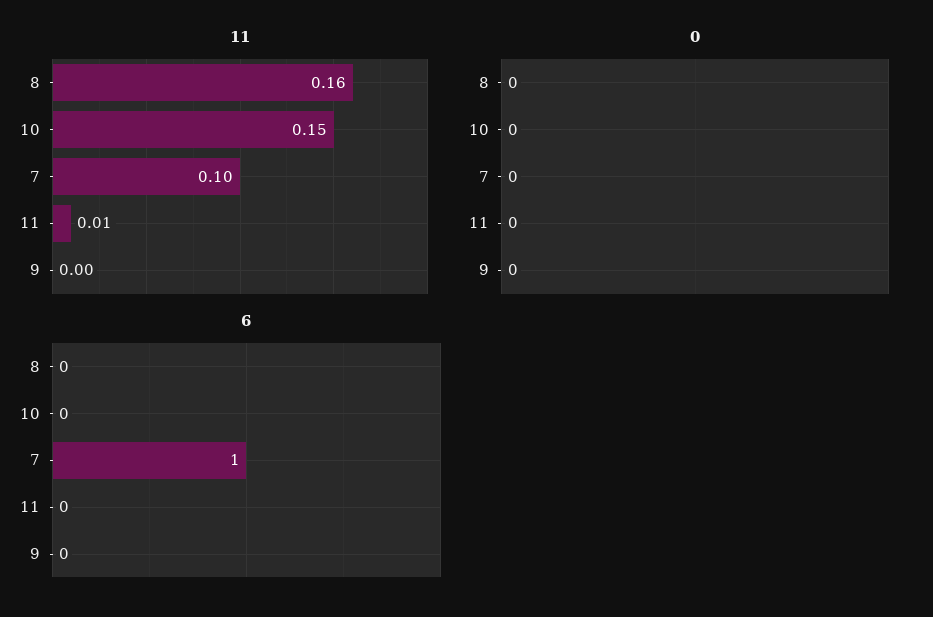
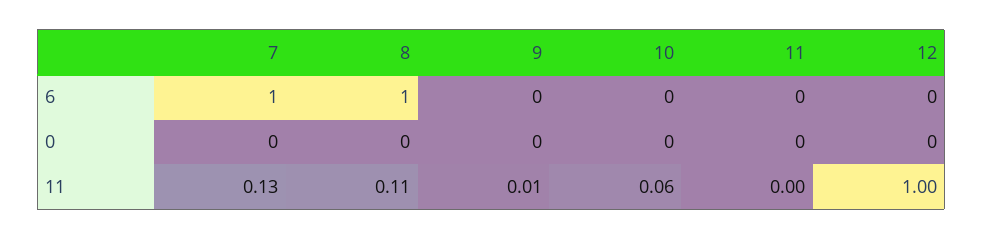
  {
    "11": {
-     "8": 0.16,
+     "8": 0.11,
-     "10": 0.15,
+     "10": 0.06,
-     "7": 0.1,
+     "7": 0.13,
-     "11": 0.01,
+     "11": 0,
-     "9": 0
+     "9": 0.01,
+     "12": 1
    },
    "0": {
      "8": 0,
      "10": 0,
      "7": 0,
      "11": 0,
-     "9": 0
+     "9": 0,
+     "12": 0
    },
    "6": {
-     "8": 0,
+     "8": 1,
      "10": 0,
      "7": 1,
      "11": 0,
-     "9": 0
+     "9": 0,
+     "12": 0
    }
  }

